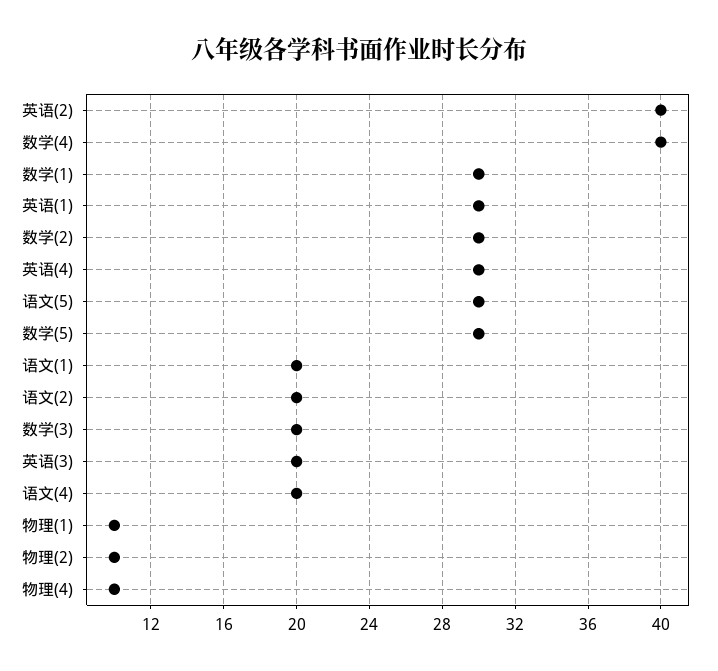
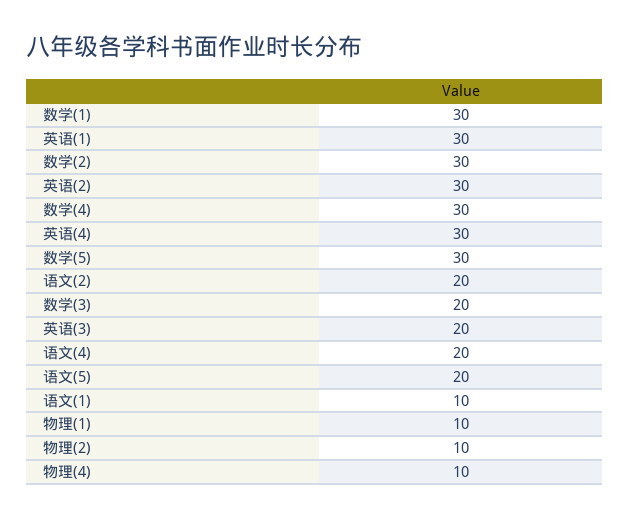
  {
-   "英语(2)": 40,
+   "英语(2)": 30,
-   "数学(4)": 40,
+   "数学(4)": 30,
    "数学(1)": 30,
    "英语(1)": 30,
    "数学(2)": 30,
    "英语(4)": 30,
-   "语文(5)": 30,
+   "语文(5)": 20,
    "数学(5)": 30,
-   "语文(1)": 20,
+   "语文(1)": 10,
    "语文(2)": 20,
    "数学(3)": 20,
    "英语(3)": 20,
    "语文(4)": 20,
    "物理(1)": 10,
    "物理(2)": 10,
    "物理(4)": 10
  }

